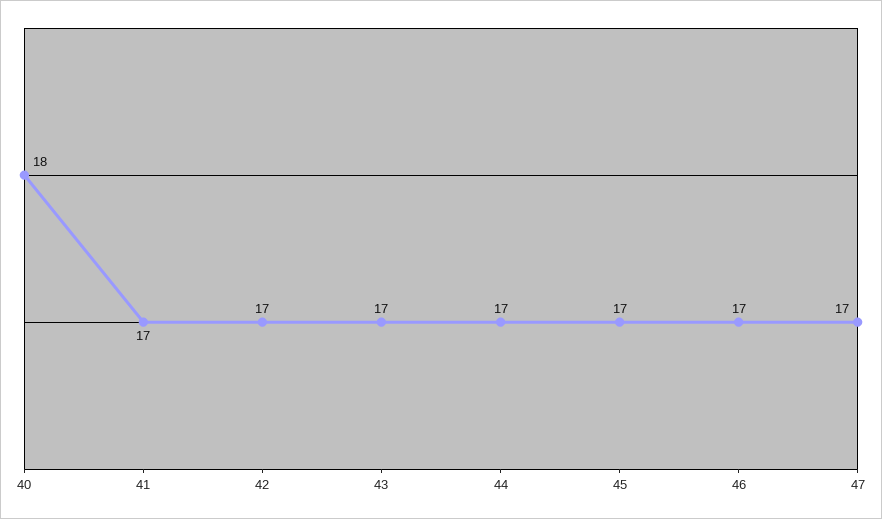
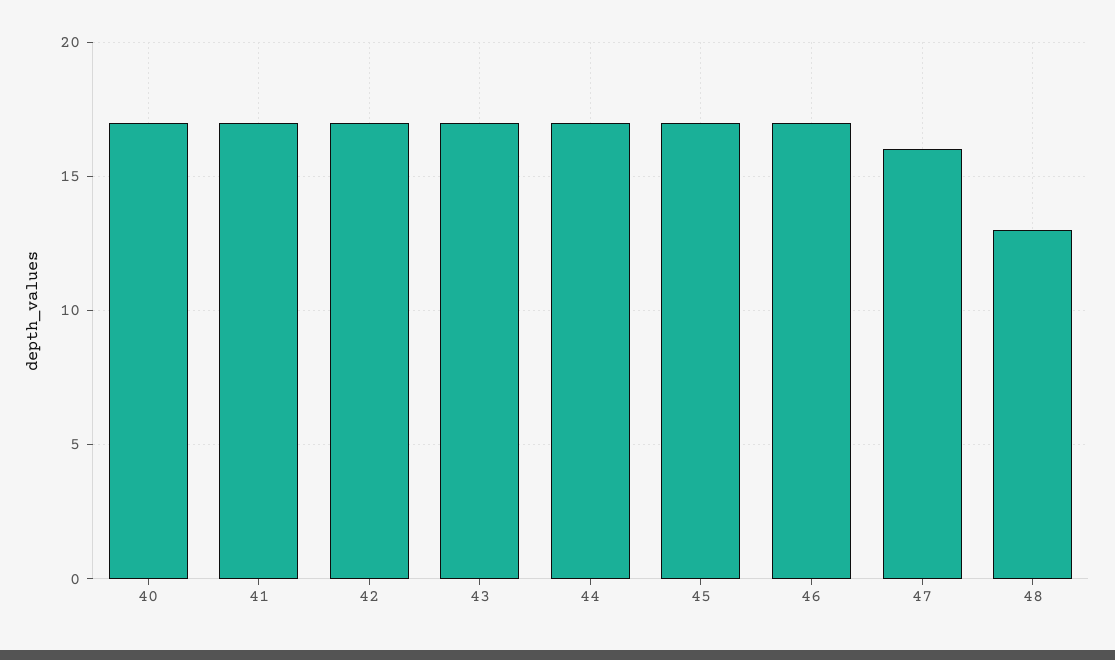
  {
-   "40": 18,
+   "40": 17,
    "41": 17,
    "42": 17,
    "43": 17,
    "44": 17,
    "45": 17,
    "46": 17,
-   "47": 17
+   "47": 16,
+   "48": 13
  }

